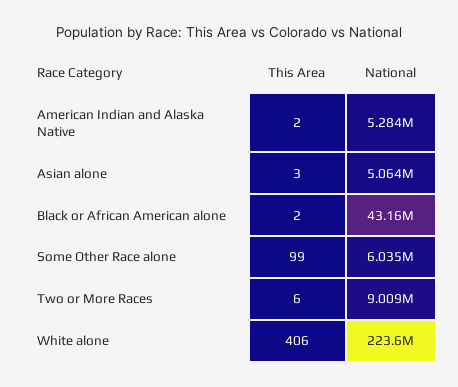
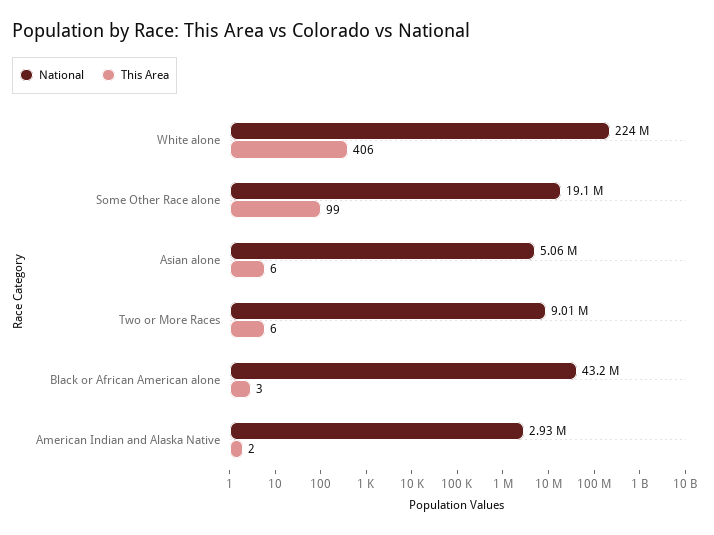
  {
    "This Area": {
      "American Indian and Alaska Native": 2,
-     "Asian alone": 3,
+     "Asian alone": 6,
-     "Black or African American alone": 2,
+     "Black or African American alone": 3,
      "Some Other Race alone": 99,
      "Two or More Races": 6,
      "White alone": 406
    },
    "National": {
-     "American Indian and Alaska Native": 5284000,
+     "American Indian and Alaska Native": 2930000,
      "Asian alone": 5064000,
      "Black or African American alone": 43160000,
-     "Some Other Race alone": 6035000,
+     "Some Other Race alone": 19100000,
      "Two or More Races": 9009000,
      "White alone": 223600000
    }
  }

